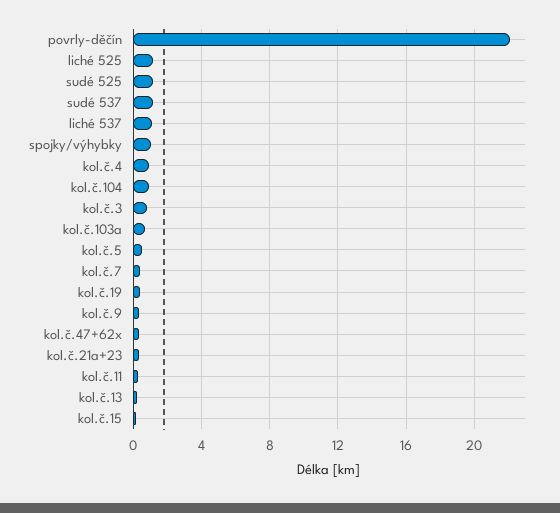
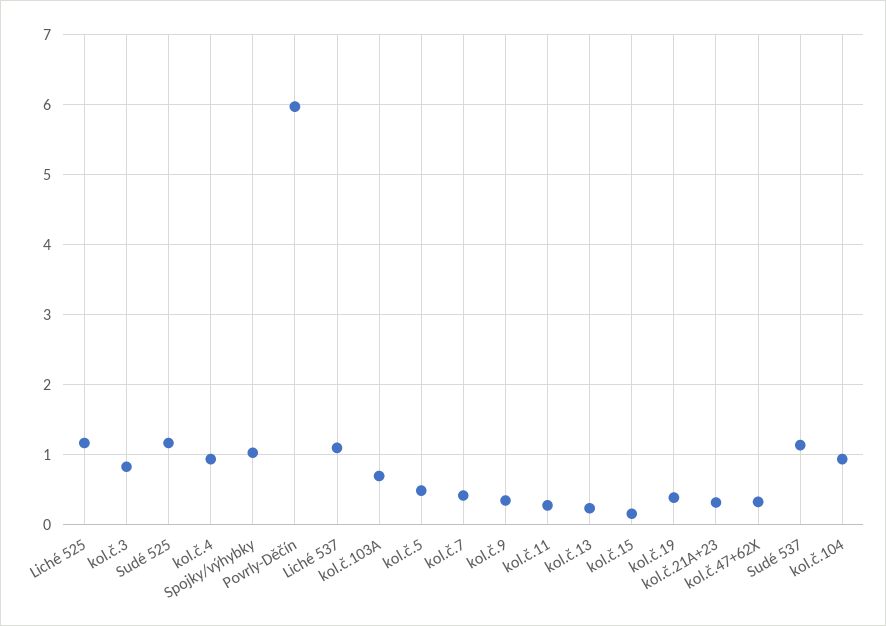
  {
-   "povrly-děčín": 22,
+   "povrly-děčín": 6,
    "liché 525": 1.2,
    "sudé 525": 1.2,
    "sudé 537": 1.1,
    "liché 537": 1.1,
    "spojky/výhybky": 1,
    "kol.č.4": 0.9,
    "kol.č.104": 0.9,
    "kol.č.3": 0.8,
    "kol.č.103a": 0.7,
    "kol.č.5": 0.5,
    "kol.č.7": 0.4,
    "kol.č.19": 0.4,
    "kol.č.9": 0.4,
    "kol.č.47+62x": 0.3,
    "kol.č.21a+23": 0.3,
    "kol.č.11": 0.3,
    "kol.č.13": 0.2,
    "kol.č.15": 0.2
  }

